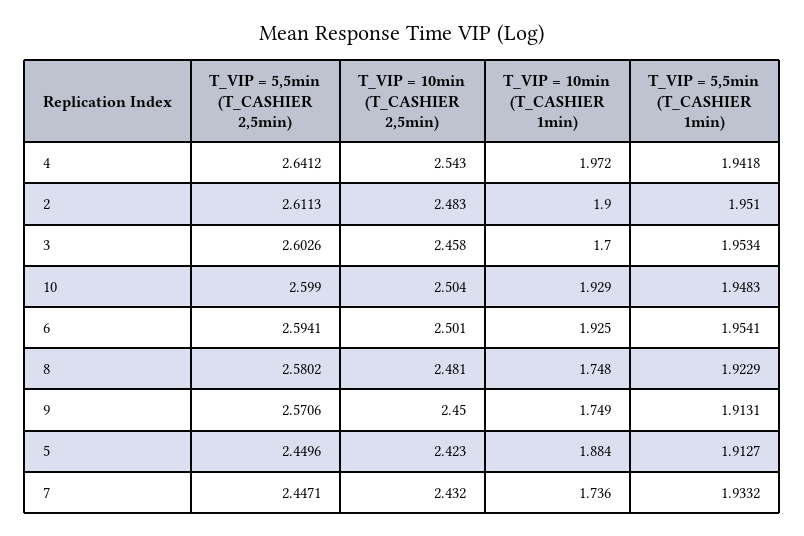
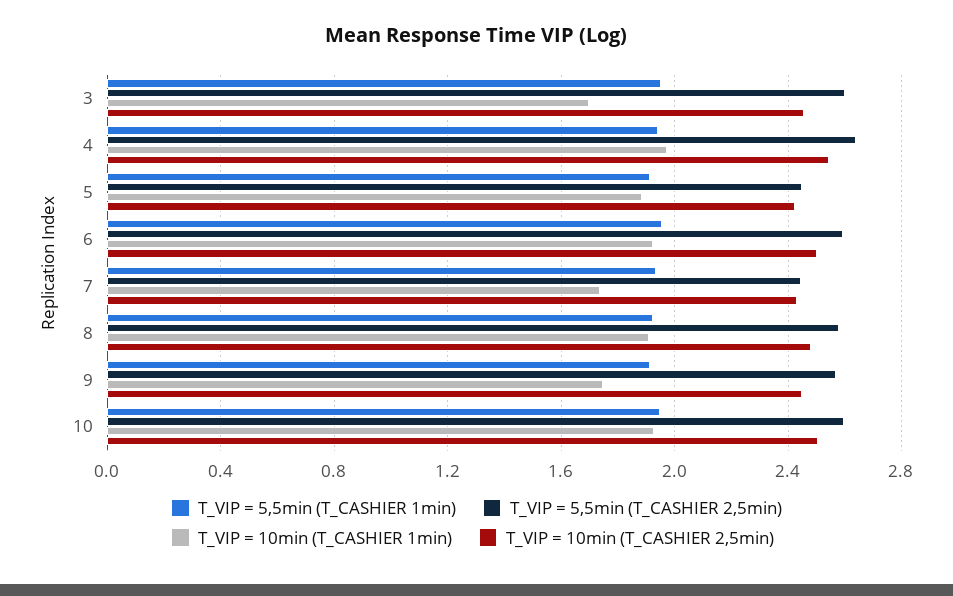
  {
    "T_VIP = 5,5min (T_CASHIER 2,5min)": {
      "4": 2.6412,
-     "2": 2.6113,
      "3": 2.6026,
      "10": 2.599,
      "6": 2.5941,
      "8": 2.5802,
      "9": 2.5706,
      "5": 2.4496,
      "7": 2.4471
    },
    "T_VIP = 10min (T_CASHIER 2,5min)": {
      "4": 2.543,
-     "2": 2.483,
      "3": 2.458,
      "10": 2.504,
      "6": 2.501,
      "8": 2.481,
      "9": 2.45,
      "5": 2.423,
      "7": 2.432
    },
    "T_VIP = 10min (T_CASHIER 1min)": {
      "4": 1.972,
-     "2": 1.9,
      "3": 1.7,
      "10": 1.929,
      "6": 1.925,
-     "8": 1.748,
+     "8": 1.9,
      "9": 1.749,
      "5": 1.884,
      "7": 1.736
    },
    "T_VIP = 5,5min (T_CASHIER 1min)": {
      "4": 1.9418,
-     "2": 1.951,
      "3": 1.9534,
      "10": 1.9483,
      "6": 1.9541,
      "8": 1.9229,
      "9": 1.9131,
      "5": 1.9127,
      "7": 1.9332
    }
  }

